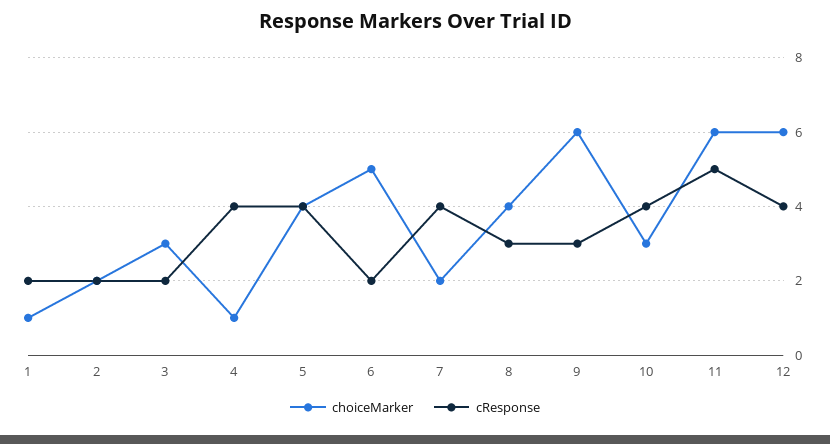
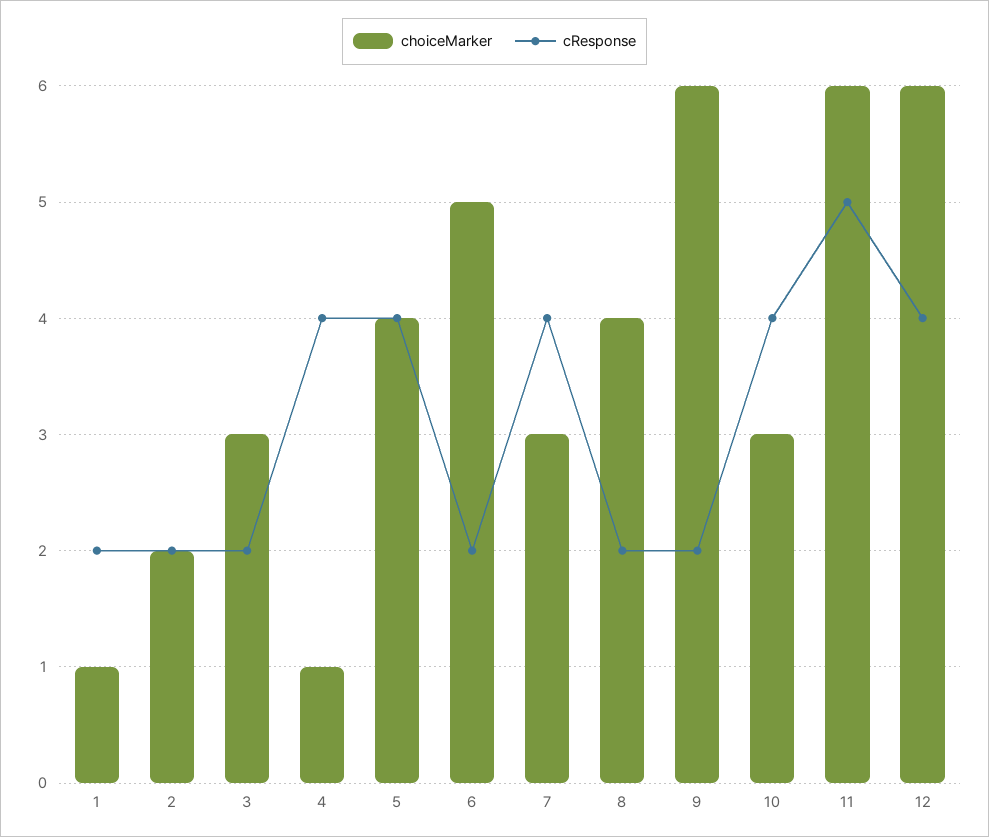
  {
    "choiceMarker": {
      "1": 1,
      "2": 2,
      "3": 3,
      "4": 1,
      "5": 4,
      "6": 5,
-     "7": 2,
+     "7": 3,
      "8": 4,
      "9": 6,
      "10": 3,
      "11": 6,
      "12": 6
    },
    "cResponse": {
      "1": 2,
      "2": 2,
      "3": 2,
      "4": 4,
      "5": 4,
      "6": 2,
      "7": 4,
-     "8": 3,
+     "8": 2,
-     "9": 3,
+     "9": 2,
      "10": 4,
      "11": 5,
      "12": 4
    }
  }

